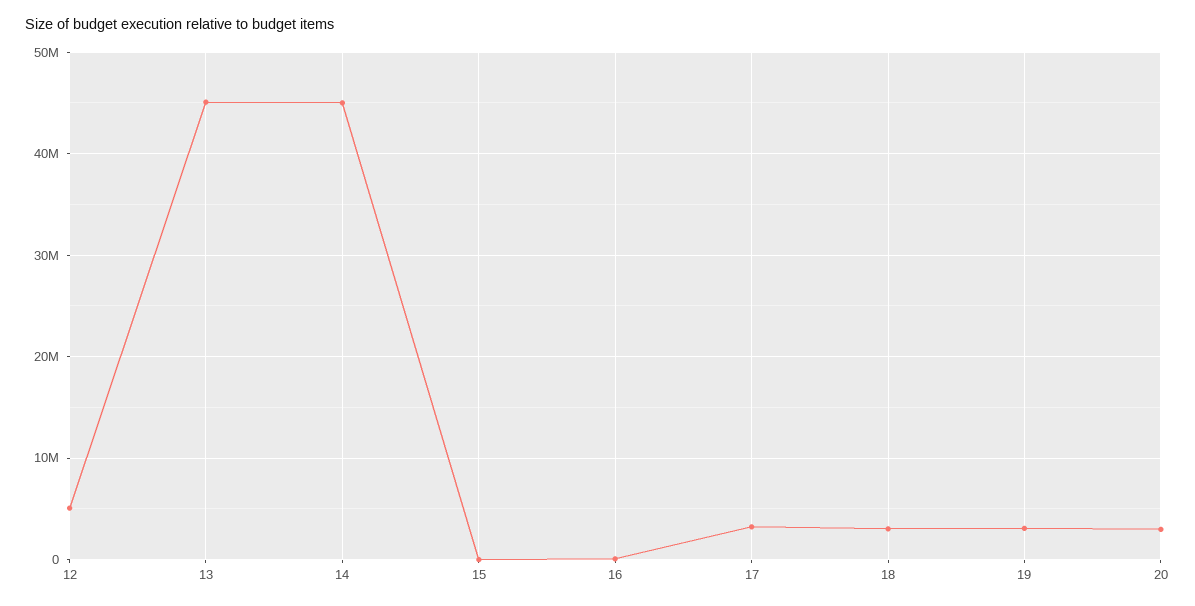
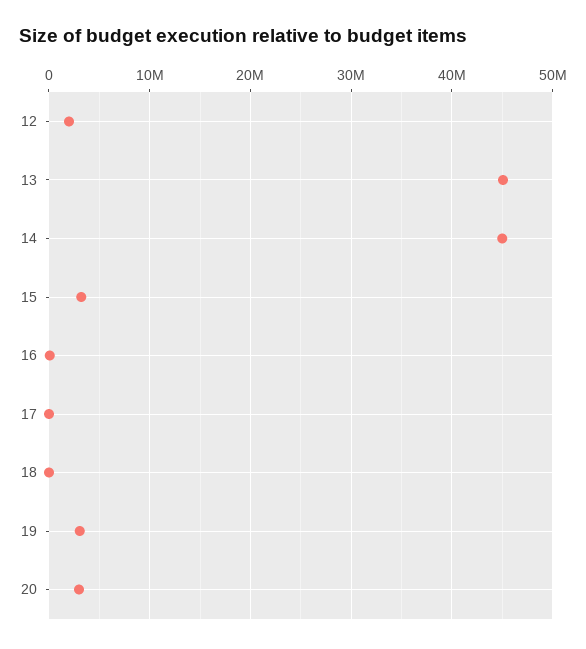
  {
-   "12": 5000000,
+   "12": 2000000,
    "13": 45000000,
    "14": 45000000,
-   "15": 0,
+   "15": 3000000,
    "16": 0,
-   "17": 3000000,
+   "17": 0,
-   "18": 3000000,
+   "18": 0,
    "19": 3000000,
    "20": 3000000
  }

